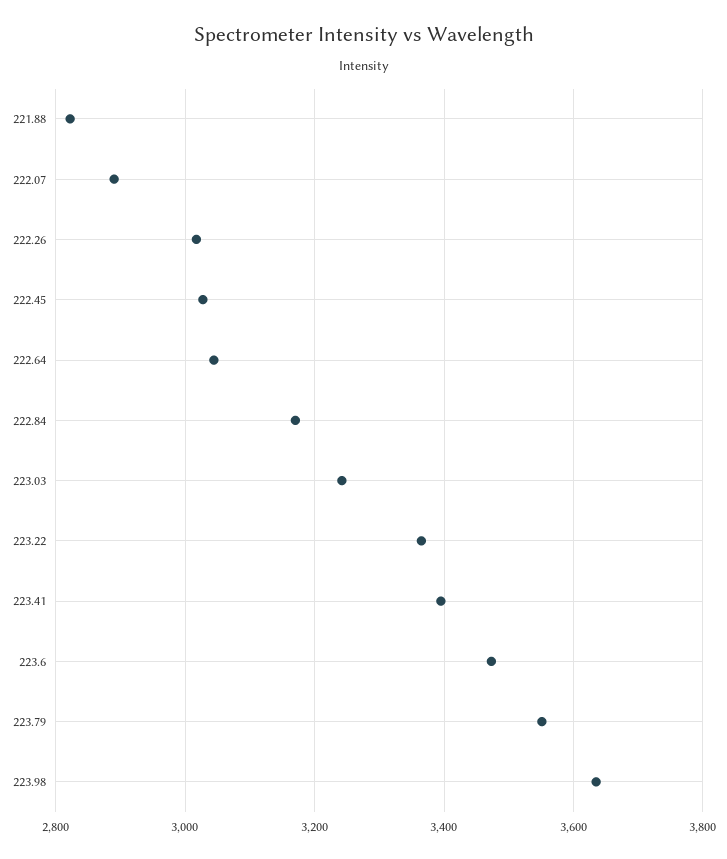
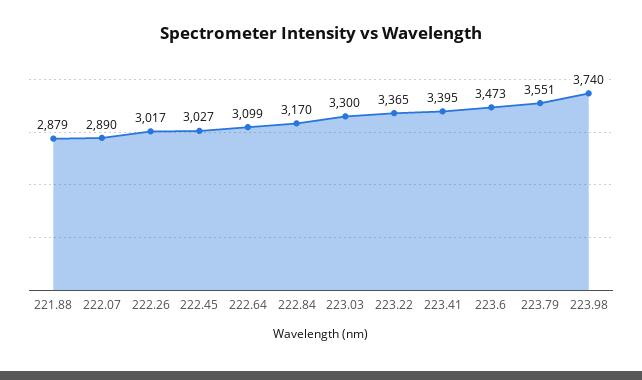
  {
-   "221.88": 2820,
+   "221.88": 2879,
    "222.07": 2890,
    "222.26": 3017,
    "222.45": 3027,
-   "222.64": 3040,
+   "222.64": 3099,
    "222.84": 3170,
-   "223.03": 3240,
+   "223.03": 3300,
    "223.22": 3365,
    "223.41": 3395,
    "223.6": 3473,
    "223.79": 3551,
-   "223.98": 3640
+   "223.98": 3740
  }

